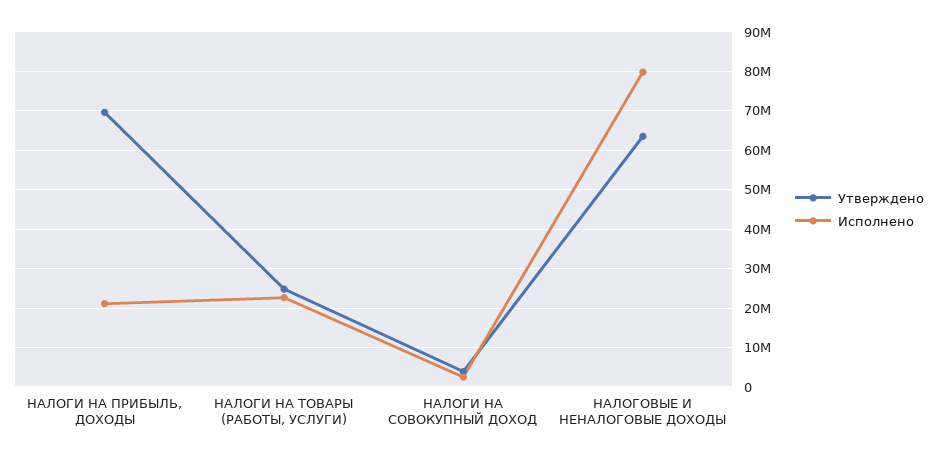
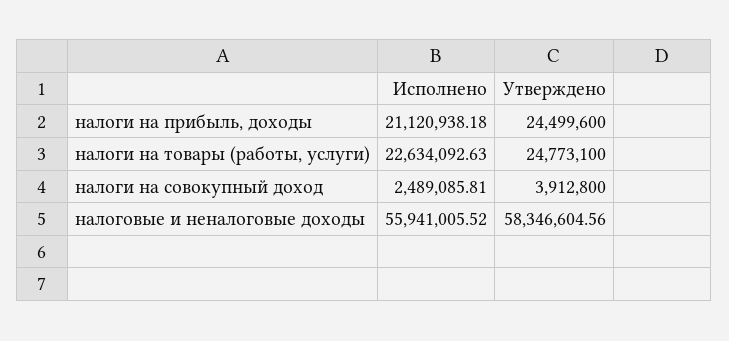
  {
    "Утверждено": {
-     "НАЛОГИ НА ПРИБЫЛЬ, ДОХОДЫ": 70000000,
+     "НАЛОГИ НА ПРИБЫЛЬ, ДОХОДЫ": 24499600,
      "НАЛОГИ НА ТОВАРЫ (РАБОТЫ, УСЛУГИ)": 24773100,
      "НАЛОГИ НА СОВОКУПНЫЙ ДОХОД": 3912800,
-     "НАЛОГОВЫЕ И НЕНАЛОГОВЫЕ ДОХОДЫ": 64000000
+     "НАЛОГОВЫЕ И НЕНАЛОГОВЫЕ ДОХОДЫ": 58346604.56
    },
    "Исполнено": {
      "НАЛОГИ НА ПРИБЫЛЬ, ДОХОДЫ": 21120938.18,
      "НАЛОГИ НА ТОВАРЫ (РАБОТЫ, УСЛУГИ)": 22634092.63,
      "НАЛОГИ НА СОВОКУПНЫЙ ДОХОД": 2489085.81,
-     "НАЛОГОВЫЕ И НЕНАЛОГОВЫЕ ДОХОДЫ": 80000000
+     "НАЛОГОВЫЕ И НЕНАЛОГОВЫЕ ДОХОДЫ": 55941005.52
    }
  }

